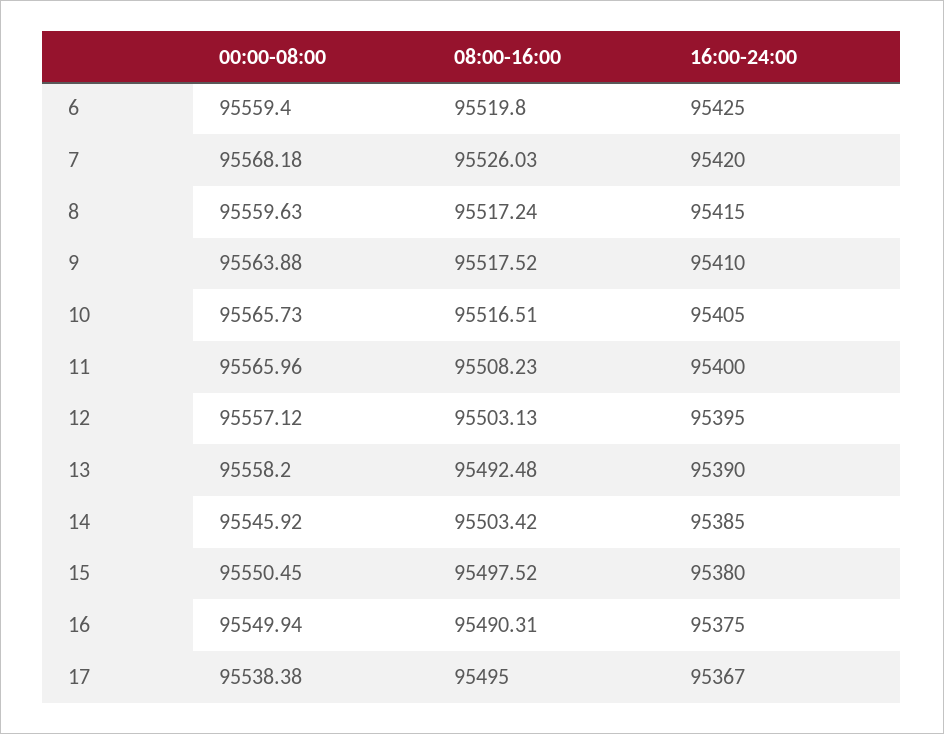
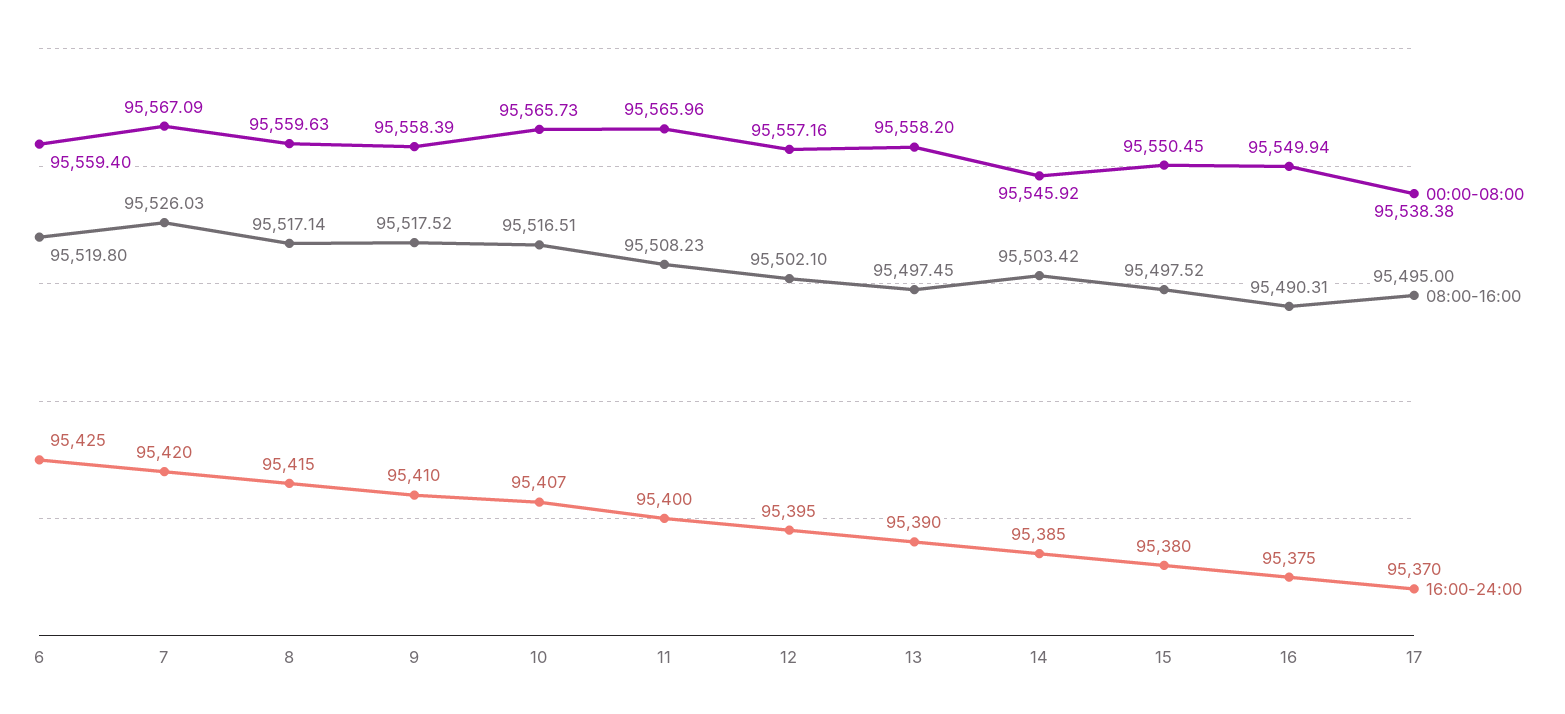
  {
    "00:00-08:00": {
      "6": 95559.4,
-     "7": 95568.18,
+     "7": 95567.09,
      "8": 95559.63,
-     "9": 95563.88,
+     "9": 95558.39,
      "10": 95565.73,
      "11": 95565.96,
-     "12": 95557.12,
+     "12": 95557.16,
      "13": 95558.2,
      "14": 95545.92,
      "15": 95550.45,
      "16": 95549.94,
      "17": 95538.38
    },
    "08:00-16:00": {
      "6": 95519.8,
      "7": 95526.03,
-     "8": 95517.24,
+     "8": 95517.14,
      "9": 95517.52,
      "10": 95516.51,
      "11": 95508.23,
-     "12": 95503.13,
+     "12": 95502.1,
-     "13": 95492.48,
+     "13": 95497.45,
      "14": 95503.42,
      "15": 95497.52,
      "16": 95490.31,
      "17": 95495
    },
    "16:00-24:00": {
      "6": 95425,
      "7": 95420,
      "8": 95415,
      "9": 95410,
-     "10": 95405,
+     "10": 95407,
      "11": 95400,
      "12": 95395,
      "13": 95390,
      "14": 95385,
      "15": 95380,
      "16": 95375,
-     "17": 95367
+     "17": 95370
    }
  }

